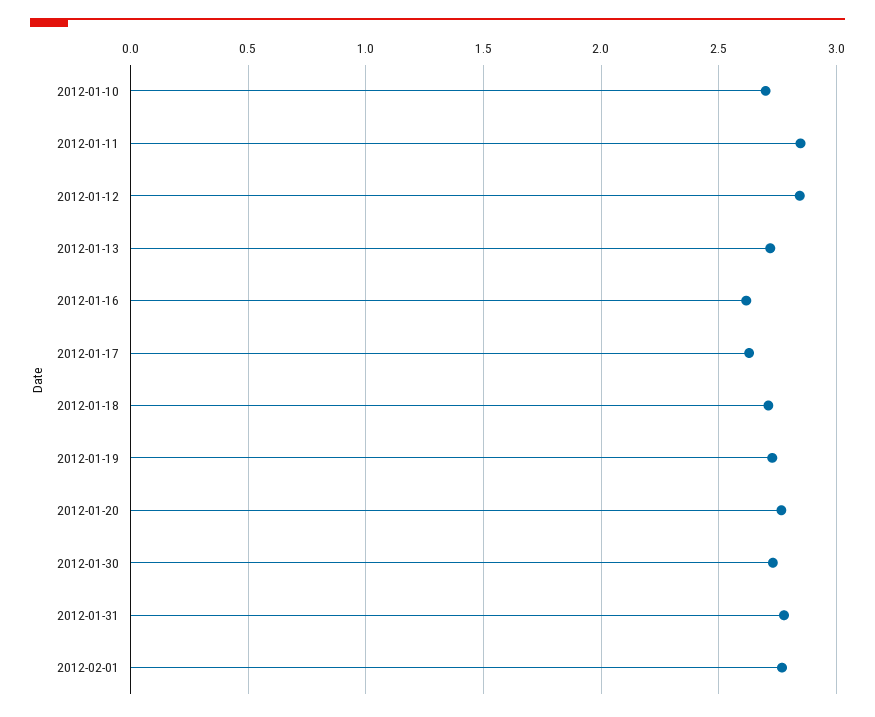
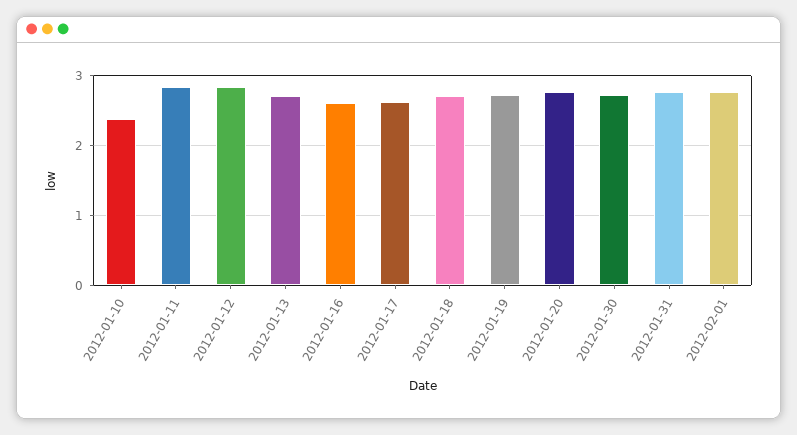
  {
-   "2012-01-10": 2.7,
+   "2012-01-10": 2.4,
    "2012-01-11": 2.85,
    "2012-01-12": 2.85,
    "2012-01-13": 2.7,
    "2012-01-16": 2.6,
    "2012-01-17": 2.65,
    "2012-01-18": 2.7,
    "2012-01-19": 2.75,
    "2012-01-20": 2.75,
    "2012-01-30": 2.75,
    "2012-01-31": 2.8,
    "2012-02-01": 2.75
  }

